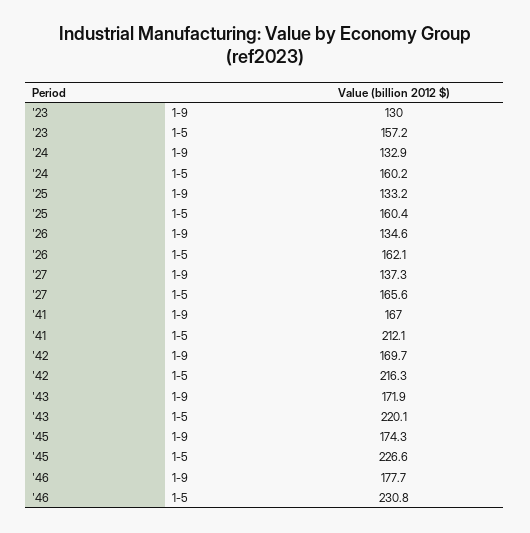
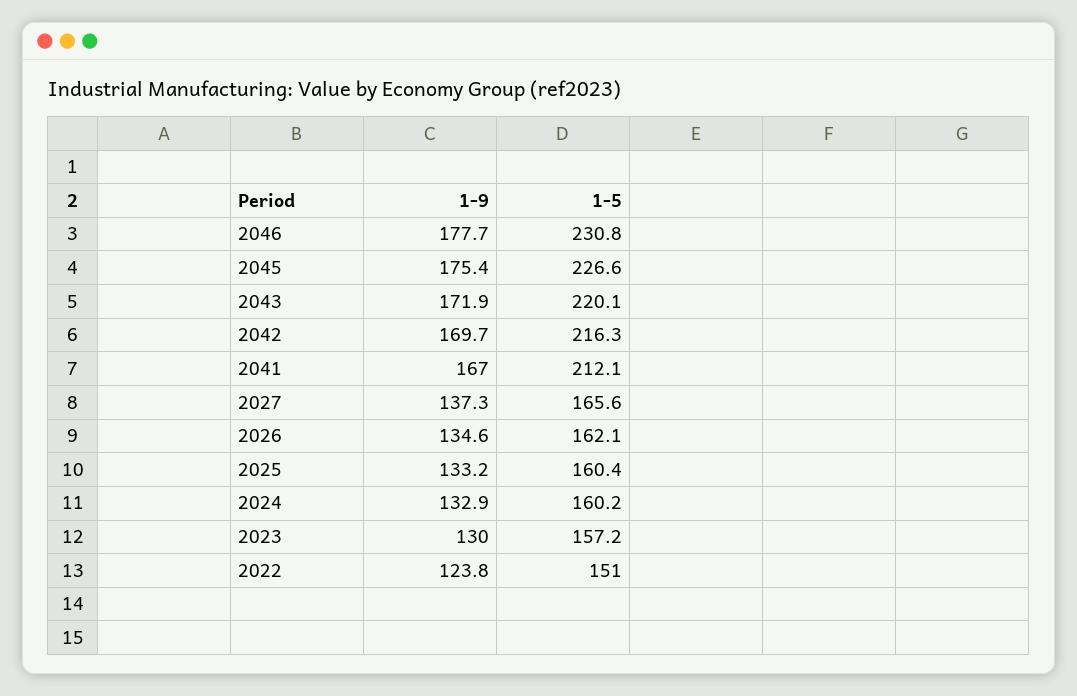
  {
    "'23": {
      "1-9": 130,
      "1-5": 157.2
    },
    "'24": {
      "1-9": 132.9,
      "1-5": 160.2
    },
    "'25": {
      "1-9": 133.2,
      "1-5": 160.4
    },
    "'26": {
      "1-9": 134.6,
      "1-5": 162.1
    },
    "'27": {
      "1-9": 137.3,
      "1-5": 165.6
    },
    "'41": {
      "1-9": 167,
      "1-5": 212.1
    },
    "'42": {
      "1-9": 169.7,
      "1-5": 216.3
    },
    "'43": {
      "1-9": 171.9,
      "1-5": 220.1
    },
    "'45": {
-     "1-9": 174.3,
+     "1-9": 175.4,
      "1-5": 226.6
    },
    "'46": {
      "1-9": 177.7,
      "1-5": 230.8
-   }
+   },
+   "2022": {
+     "1-9": 123.8,
+     "1-5": 151
+   }
  }

